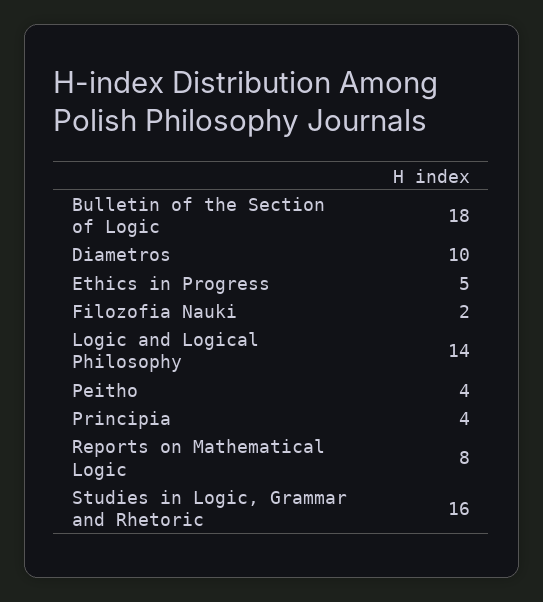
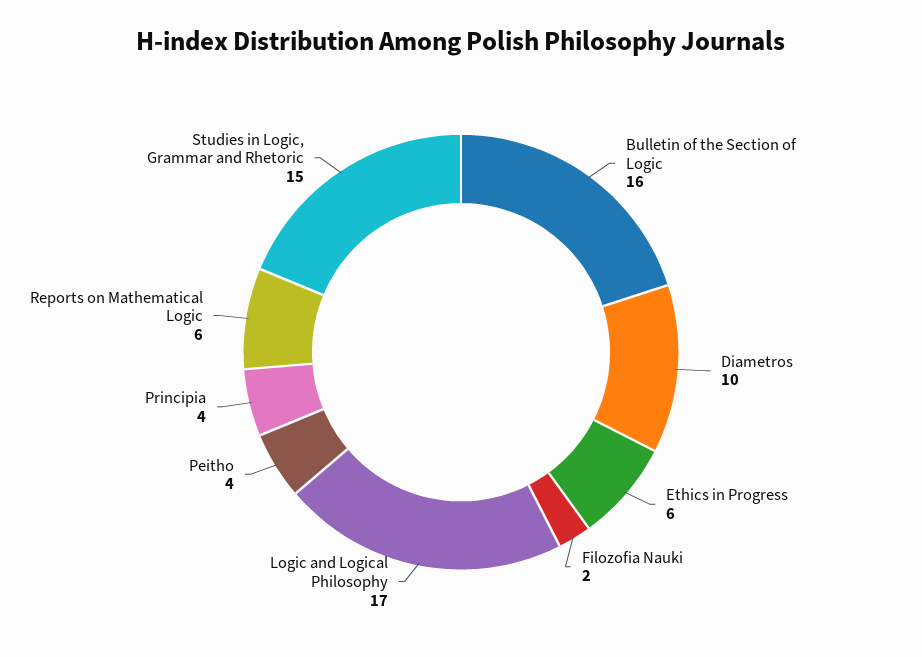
  {
-   "Bulletin of the Section of Logic": 18,
+   "Bulletin of the Section of Logic": 16,
    "Diametros": 10,
-   "Ethics in Progress": 5,
+   "Ethics in Progress": 6,
    "Filozofia Nauki": 2,
-   "Logic and Logical Philosophy": 14,
+   "Logic and Logical Philosophy": 17,
    "Peitho": 4,
    "Principia": 4,
-   "Reports on Mathematical Logic": 8,
+   "Reports on Mathematical Logic": 6,
-   "Studies in Logic, Grammar and Rhetoric": 16
+   "Studies in Logic, Grammar and Rhetoric": 15
  }

